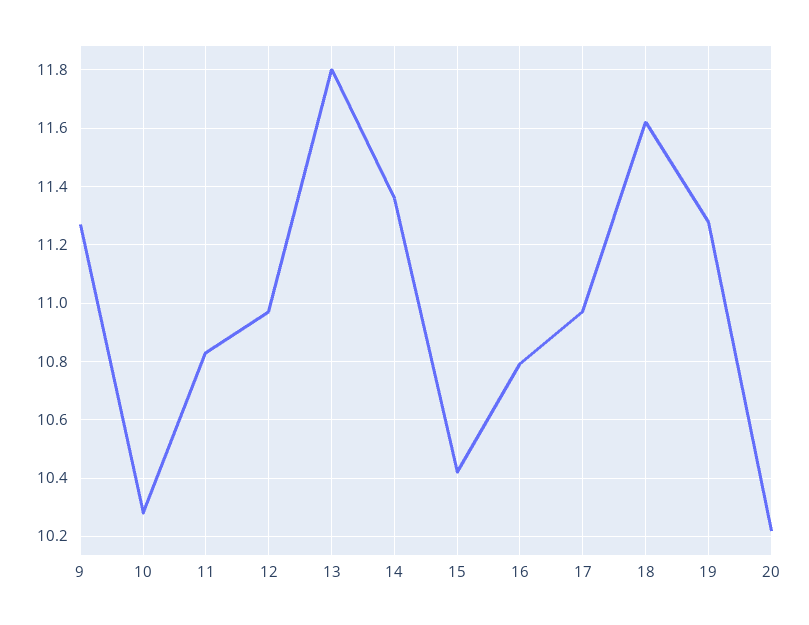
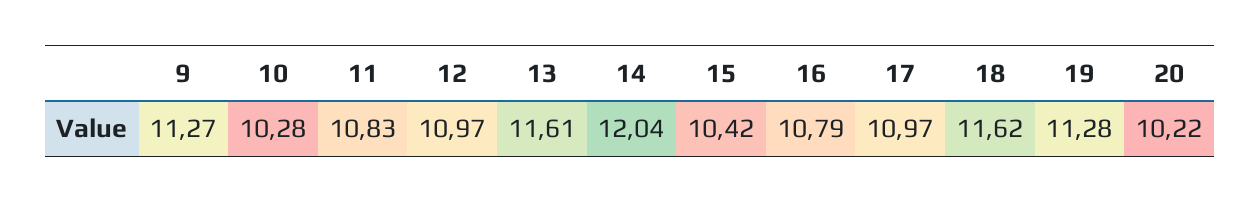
  {
    "9": 11.27,
    "10": 10.28,
    "11": 10.83,
    "12": 10.97,
-   "13": 11.8,
+   "13": 11.61,
-   "14": 11.35,
+   "14": 12.04,
    "15": 10.42,
    "16": 10.79,
    "17": 10.97,
    "18": 11.62,
    "19": 11.28,
    "20": 10.22
  }

